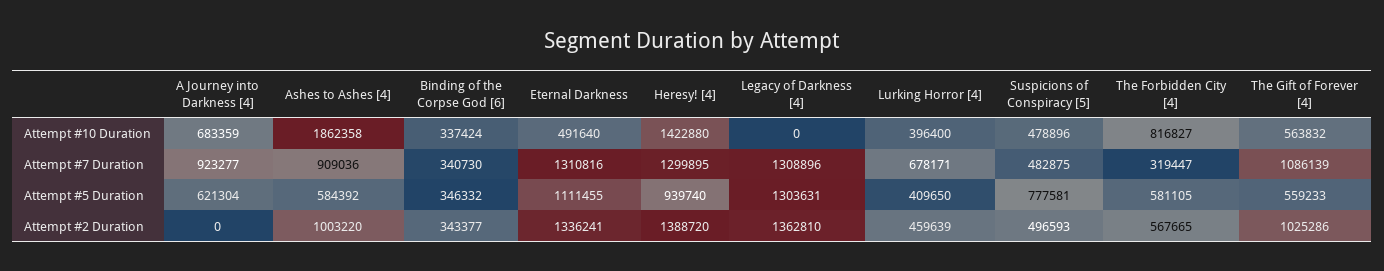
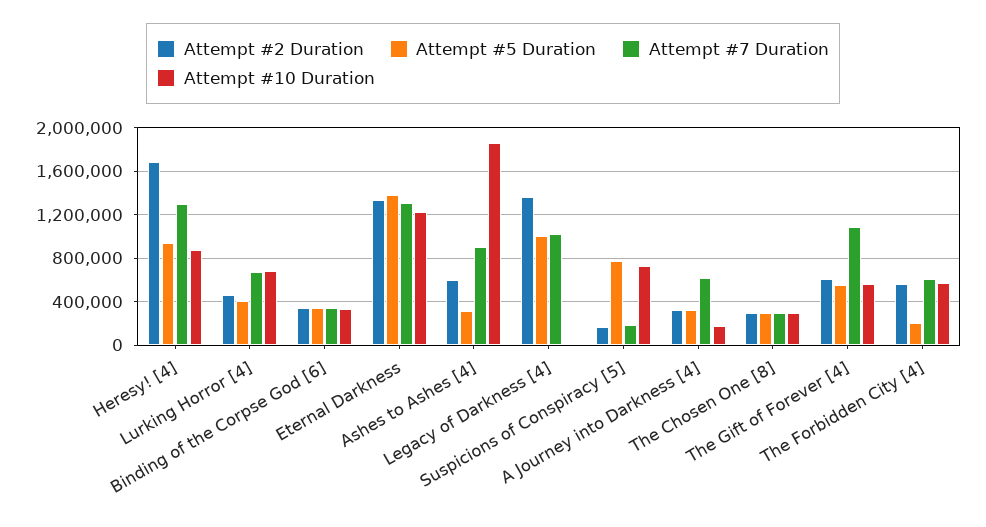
  {
    "Attempt #10 Duration": {
-     "A Journey into Darkness [4]": 683359,
+     "A Journey into Darkness [4]": 200000,
      "Ashes to Ashes [4]": 1862358,
      "Binding of the Corpse God [6]": 337424,
-     "Eternal Darkness": 491640,
+     "Eternal Darkness": 1200000,
-     "Heresy! [4]": 1422880,
+     "Heresy! [4]": 900000,
      "Legacy of Darkness [4]": 0,
-     "Lurking Horror [4]": 396400,
+     "Lurking Horror [4]": 700000,
-     "Suspicions of Conspiracy [5]": 478896,
+     "Suspicions of Conspiracy [5]": 700000,
-     "The Forbidden City [4]": 816827,
+     "The Forbidden City [4]": 600000,
-     "The Gift of Forever [4]": 563832
+     "The Gift of Forever [4]": 563832,
+     "The Chosen One [8]": 300000
    },
    "Attempt #7 Duration": {
-     "A Journey into Darkness [4]": 923277,
+     "A Journey into Darkness [4]": 600000,
      "Ashes to Ashes [4]": 909036,
      "Binding of the Corpse God [6]": 340730,
      "Eternal Darkness": 1310816,
      "Heresy! [4]": 1299895,
-     "Legacy of Darkness [4]": 1308896,
+     "Legacy of Darkness [4]": 1000000,
      "Lurking Horror [4]": 678171,
-     "Suspicions of Conspiracy [5]": 482875,
+     "Suspicions of Conspiracy [5]": 200000,
-     "The Forbidden City [4]": 319447,
+     "The Forbidden City [4]": 600000,
-     "The Gift of Forever [4]": 1086139
+     "The Gift of Forever [4]": 1086139,
+     "The Chosen One [8]": 300000
    },
    "Attempt #5 Duration": {
-     "A Journey into Darkness [4]": 621304,
+     "A Journey into Darkness [4]": 300000,
-     "Ashes to Ashes [4]": 584392,
+     "Ashes to Ashes [4]": 300000,
      "Binding of the Corpse God [6]": 346332,
-     "Eternal Darkness": 1111455,
+     "Eternal Darkness": 1400000,
      "Heresy! [4]": 939740,
-     "Legacy of Darkness [4]": 1303631,
+     "Legacy of Darkness [4]": 1000000,
      "Lurking Horror [4]": 409650,
      "Suspicions of Conspiracy [5]": 777581,
-     "The Forbidden City [4]": 581105,
+     "The Forbidden City [4]": 200000,
-     "The Gift of Forever [4]": 559233
+     "The Gift of Forever [4]": 559233,
+     "The Chosen One [8]": 300000
    },
    "Attempt #2 Duration": {
-     "A Journey into Darkness [4]": 0,
+     "A Journey into Darkness [4]": 300000,
-     "Ashes to Ashes [4]": 1003220,
+     "Ashes to Ashes [4]": 600000,
      "Binding of the Corpse God [6]": 343377,
      "Eternal Darkness": 1336241,
-     "Heresy! [4]": 1388720,
+     "Heresy! [4]": 1700000,
      "Legacy of Darkness [4]": 1362810,
      "Lurking Horror [4]": 459639,
-     "Suspicions of Conspiracy [5]": 496593,
+     "Suspicions of Conspiracy [5]": 200000,
      "The Forbidden City [4]": 567665,
-     "The Gift of Forever [4]": 1025286
+     "The Gift of Forever [4]": 600000,
+     "The Chosen One [8]": 300000
    }
  }

